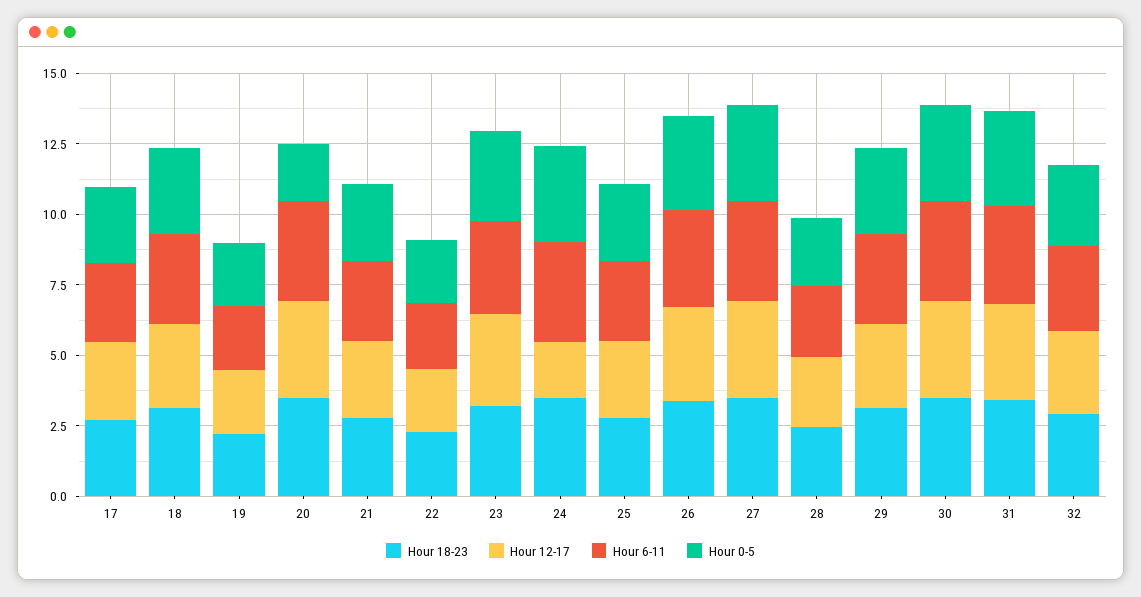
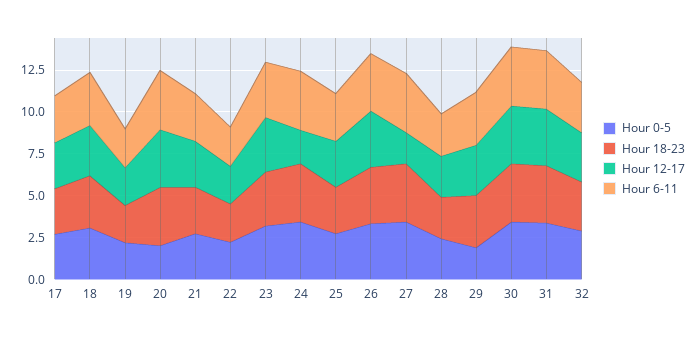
  {
    "Hour 18-23": {
      "17": 2.5,
      "18": 3,
      "19": 2,
      "20": 3.5,
      "21": 3,
      "22": 2.5,
      "23": 3,
      "24": 3.5,
      "25": 3,
      "26": 3.5,
      "27": 3.5,
      "28": 2.5,
      "29": 3,
      "30": 3.5,
      "31": 3.5,
      "32": 3
    },
    "Hour 12-17": {
      "17": 3,
      "18": 3,
      "19": 2.5,
      "20": 3.5,
      "21": 3,
      "22": 2.5,
      "23": 3.5,
      "24": 2,
      "25": 3,
      "26": 3.5,
-     "27": 3.5,
+     "27": 2,
      "28": 2.5,
      "29": 3,
      "30": 3.5,
      "31": 3.5,
      "32": 3
    },
    "Hour 6-11": {
      "17": 3,
      "18": 3,
      "19": 2.5,
      "20": 3.5,
      "21": 3,
      "22": 2.5,
      "23": 3.5,
      "24": 3.5,
      "25": 3,
      "26": 3.5,
      "27": 3.5,
      "28": 2.5,
      "29": 3,
      "30": 3.5,
      "31": 3.5,
      "32": 3
    },
    "Hour 0-5": {
      "17": 2.5,
      "18": 3,
      "19": 2,
      "20": 2,
      "21": 2.5,
      "22": 2,
      "23": 3,
      "24": 3.5,
      "25": 2.5,
      "26": 3.5,
      "27": 3.5,
      "28": 2.5,
-     "29": 3,
+     "29": 2,
      "30": 3.5,
      "31": 3.5,
      "32": 3
    }
  }

